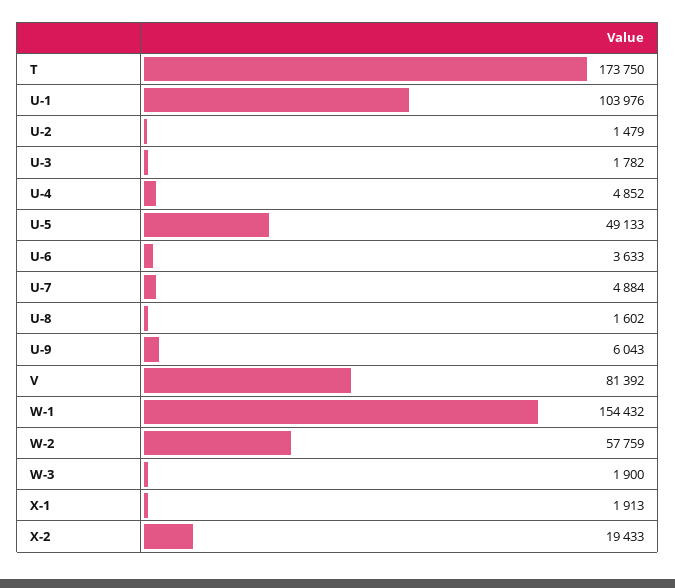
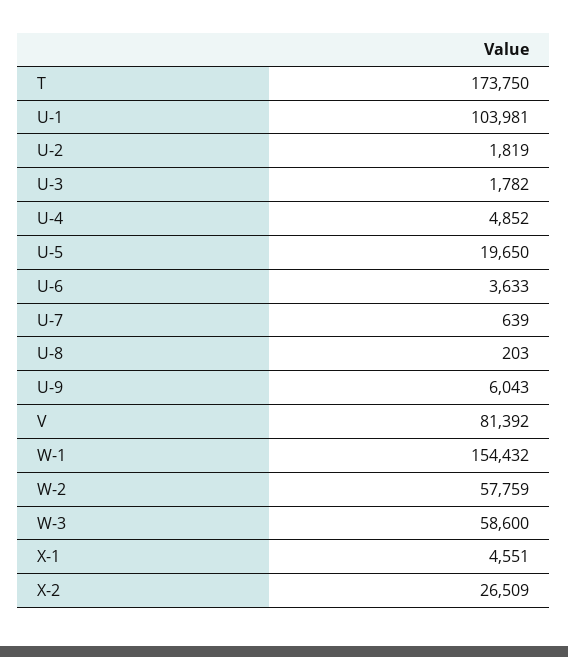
  {
    "T": 173750,
-   "U-1": 103976,
+   "U-1": 103981,
-   "U-2": 1479,
+   "U-2": 1819,
    "U-3": 1782,
    "U-4": 4852,
-   "U-5": 49133,
+   "U-5": 19650,
    "U-6": 3633,
-   "U-7": 4884,
+   "U-7": 639,
-   "U-8": 1602,
+   "U-8": 203,
    "U-9": 6043,
    "V": 81392,
    "W-1": 154432,
    "W-2": 57759,
-   "W-3": 1900,
+   "W-3": 58600,
-   "X-1": 1913,
+   "X-1": 4551,
-   "X-2": 19433
+   "X-2": 26509
  }

